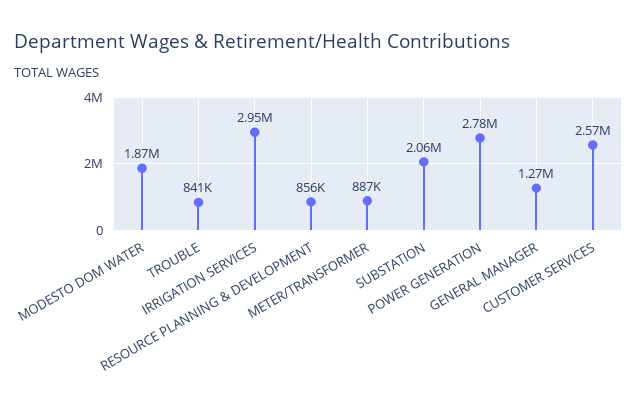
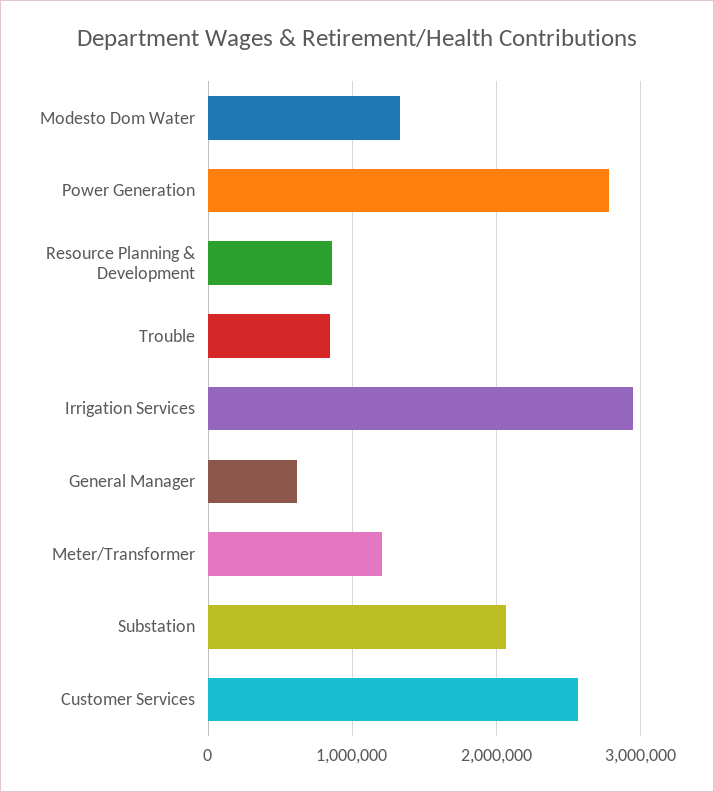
  {
-   "MODESTO DOM WATER": 1870000,
+   "MODESTO DOM WATER": 1300000,
    "TROUBLE": 841000,
    "IRRIGATION SERVICES": 2950000,
    "RESOURCE PLANNING & DEVELOPMENT": 856000,
-   "METER/TRANSFORMER": 887000,
+   "METER/TRANSFORMER": 1200000,
    "SUBSTATION": 2060000,
    "POWER GENERATION": 2780000,
-   "GENERAL MANAGER": 1270000,
+   "GENERAL MANAGER": 600000,
    "CUSTOMER SERVICES": 2570000
  }

